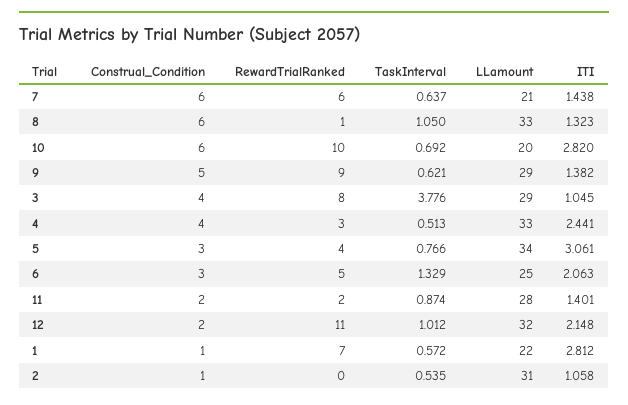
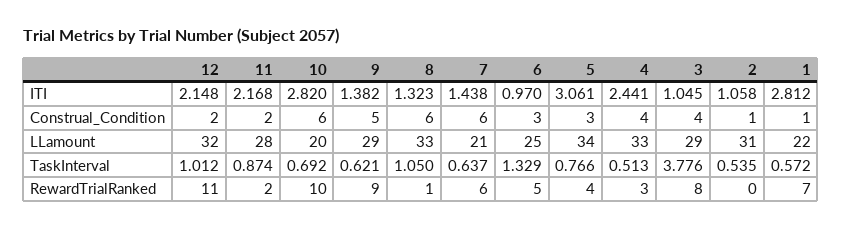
  {
    "Construal_Condition": {
      "7": 6,
      "8": 6,
      "10": 6,
      "9": 5,
      "3": 4,
      "4": 4,
      "5": 3,
      "6": 3,
      "11": 2,
      "12": 2,
      "1": 1,
      "2": 1
    },
    "RewardTrialRanked": {
      "7": 6,
      "8": 1,
      "10": 10,
      "9": 9,
      "3": 8,
      "4": 3,
      "5": 4,
      "6": 5,
      "11": 2,
      "12": 11,
      "1": 7,
      "2": 0
    },
    "TaskInterval": {
      "7": 0.637,
      "8": 1.05,
      "10": 0.692,
      "9": 0.621,
      "3": 3.776,
      "4": 0.513,
      "5": 0.766,
      "6": 1.329,
      "11": 0.874,
      "12": 1.012,
      "1": 0.572,
      "2": 0.535
    },
    "LLamount": {
      "7": 21,
      "8": 33,
      "10": 20,
      "9": 29,
      "3": 29,
      "4": 33,
      "5": 34,
      "6": 25,
      "11": 28,
      "12": 32,
      "1": 22,
      "2": 31
    },
    "ITI": {
      "7": 1.438,
      "8": 1.323,
      "10": 2.82,
      "9": 1.382,
      "3": 1.045,
      "4": 2.441,
      "5": 3.061,
-     "6": 2.063,
+     "6": 0.97,
-     "11": 1.401,
+     "11": 2.168,
      "12": 2.148,
      "1": 2.812,
      "2": 1.058
    }
  }

